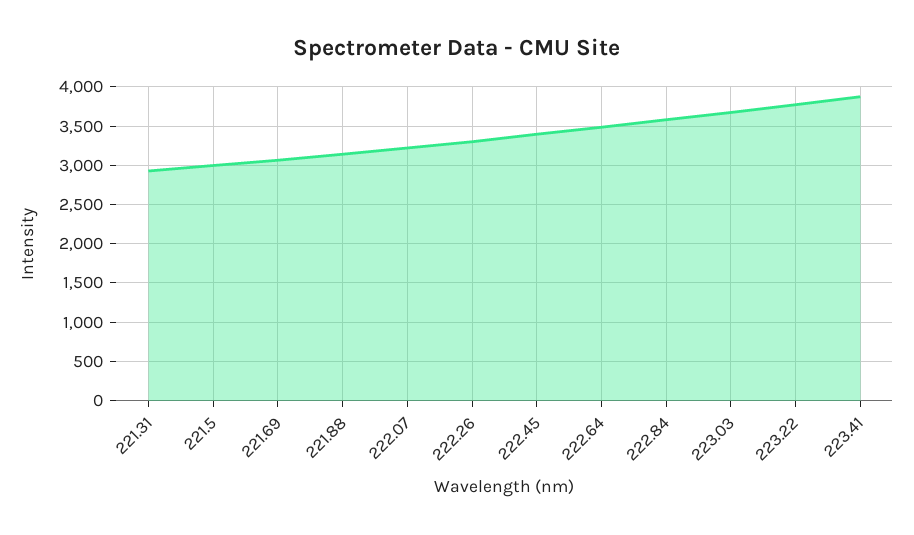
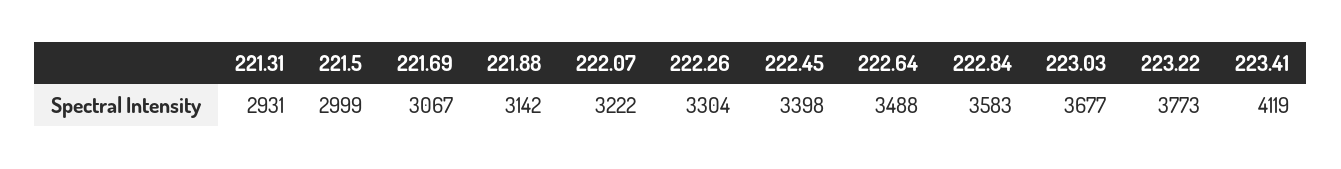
  {
    "221.31": 2931,
    "221.5": 2999,
    "221.69": 3067,
    "221.88": 3142,
    "222.07": 3222,
    "222.26": 3304,
    "222.45": 3398,
    "222.64": 3488,
    "222.84": 3583,
    "223.03": 3677,
    "223.22": 3773,
-   "223.41": 3900
+   "223.41": 4119
  }

